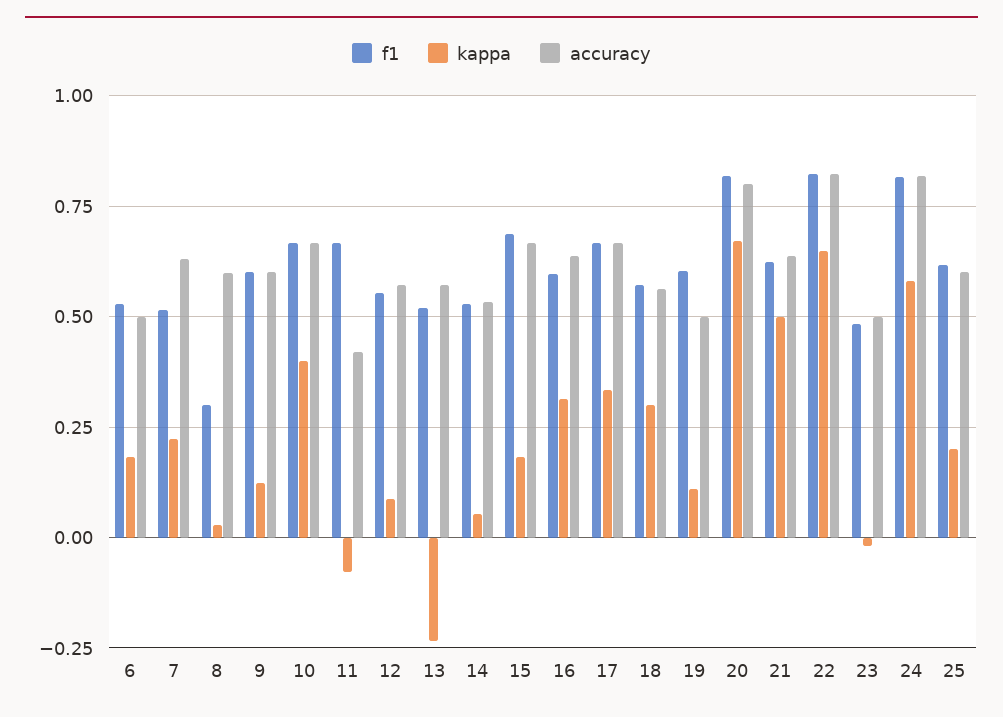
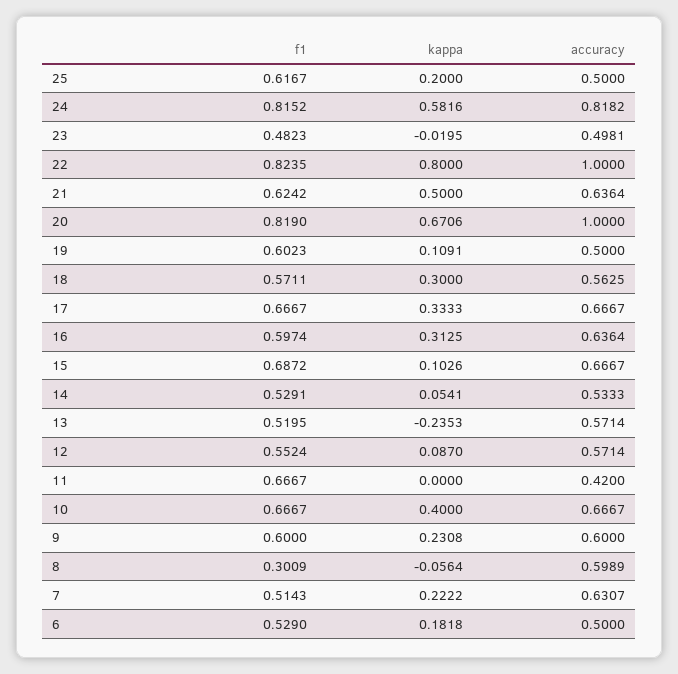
  {
    "f1": {
      "6": 0.529,
      "7": 0.5143,
      "8": 0.3009,
      "9": 0.6,
      "10": 0.6667,
      "11": 0.6667,
      "12": 0.5524,
      "13": 0.5195,
      "14": 0.5291,
      "15": 0.6872,
      "16": 0.5974,
      "17": 0.6667,
      "18": 0.5711,
      "19": 0.6023,
      "20": 0.819,
      "21": 0.6242,
      "22": 0.8235,
      "23": 0.4823,
      "24": 0.8152,
      "25": 0.6167
    },
    "kappa": {
      "6": 0.1818,
      "7": 0.2222,
-     "8": 0.025,
+     "8": -0.0564,
-     "9": 0.125,
+     "9": 0.2308,
      "10": 0.4,
-     "11": -0.075,
+     "11": 0,
      "12": 0.087,
      "13": -0.2353,
      "14": 0.0541,
-     "15": 0.175,
+     "15": 0.1026,
      "16": 0.3125,
      "17": 0.3333,
      "18": 0.3,
      "19": 0.1091,
      "20": 0.6706,
      "21": 0.5,
-     "22": 0.65,
+     "22": 0.8,
      "23": -0.0195,
      "24": 0.5816,
      "25": 0.2
    },
    "accuracy": {
      "6": 0.5,
      "7": 0.6307,
      "8": 0.5989,
      "9": 0.6,
      "10": 0.6667,
      "11": 0.42,
      "12": 0.5714,
      "13": 0.5714,
      "14": 0.5333,
      "15": 0.6667,
      "16": 0.6364,
      "17": 0.6667,
      "18": 0.5625,
      "19": 0.5,
-     "20": 0.8,
+     "20": 1,
      "21": 0.6364,
-     "22": 0.825,
+     "22": 1,
      "23": 0.4981,
      "24": 0.8182,
-     "25": 0.6
+     "25": 0.5
    }
  }

